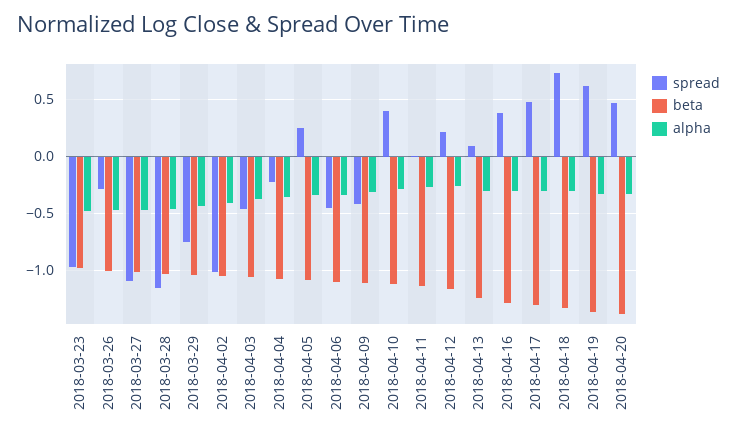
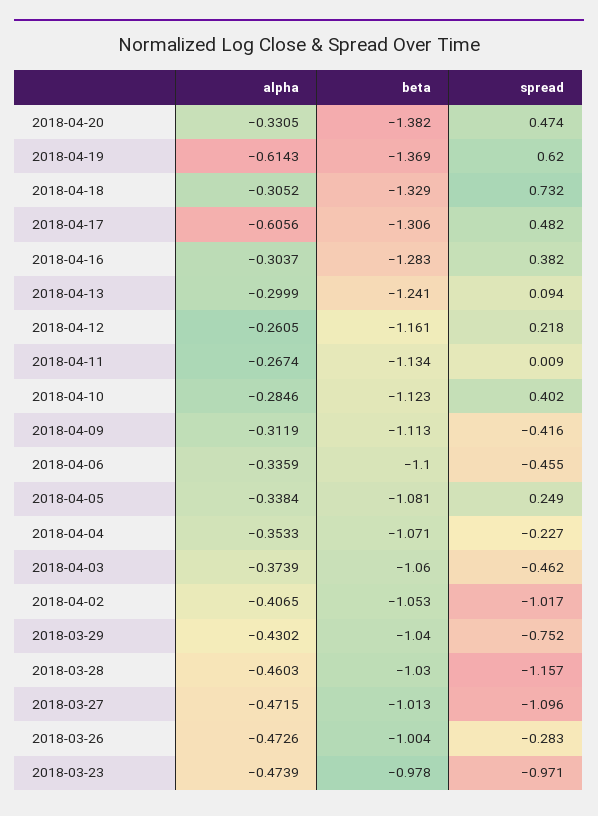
  {
    "spread": {
      "2018-03-23": -0.971,
      "2018-03-26": -0.283,
      "2018-03-27": -1.096,
      "2018-03-28": -1.157,
      "2018-03-29": -0.752,
      "2018-04-02": -1.017,
      "2018-04-03": -0.462,
      "2018-04-04": -0.227,
      "2018-04-05": 0.249,
      "2018-04-06": -0.455,
      "2018-04-09": -0.416,
      "2018-04-10": 0.402,
      "2018-04-11": 0.009,
      "2018-04-12": 0.218,
      "2018-04-13": 0.094,
      "2018-04-16": 0.382,
      "2018-04-17": 0.482,
      "2018-04-18": 0.732,
      "2018-04-19": 0.62,
      "2018-04-20": 0.474
    },
    "beta": {
      "2018-03-23": -0.978,
      "2018-03-26": -1.004,
      "2018-03-27": -1.013,
      "2018-03-28": -1.03,
      "2018-03-29": -1.04,
      "2018-04-02": -1.053,
      "2018-04-03": -1.06,
      "2018-04-04": -1.071,
      "2018-04-05": -1.081,
      "2018-04-06": -1.1,
      "2018-04-09": -1.113,
      "2018-04-10": -1.123,
      "2018-04-11": -1.134,
      "2018-04-12": -1.161,
      "2018-04-13": -1.241,
      "2018-04-16": -1.283,
      "2018-04-17": -1.306,
      "2018-04-18": -1.329,
      "2018-04-19": -1.369,
      "2018-04-20": -1.382
    },
    "alpha": {
      "2018-03-23": -0.4739,
      "2018-03-26": -0.4726,
      "2018-03-27": -0.4715,
      "2018-03-28": -0.4603,
      "2018-03-29": -0.4302,
      "2018-04-02": -0.4065,
      "2018-04-03": -0.3739,
      "2018-04-04": -0.3533,
      "2018-04-05": -0.3384,
      "2018-04-06": -0.3359,
      "2018-04-09": -0.3119,
      "2018-04-10": -0.2846,
      "2018-04-11": -0.2674,
      "2018-04-12": -0.2605,
      "2018-04-13": -0.2999,
      "2018-04-16": -0.3037,
-     "2018-04-17": -0.3,
+     "2018-04-17": -0.6056,
      "2018-04-18": -0.3052,
-     "2018-04-19": -0.3,
+     "2018-04-19": -0.6143,
      "2018-04-20": -0.3305
    }
  }

